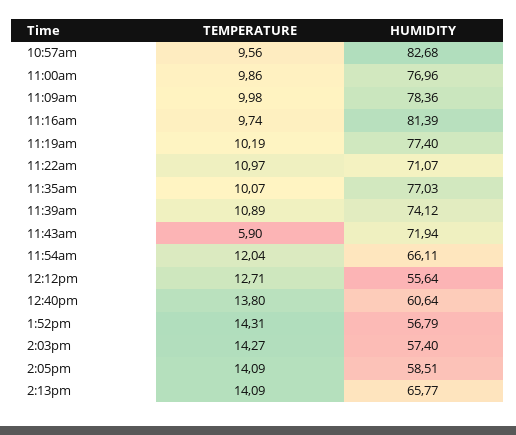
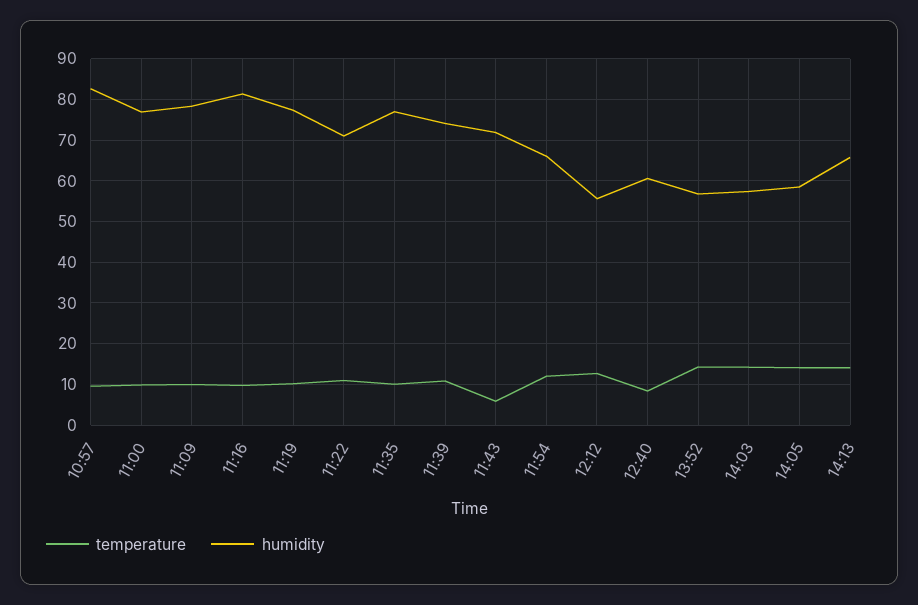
  {
    "TEMPERATURE": {
      "10:57am": 9.56,
      "11:00am": 9.86,
      "11:09am": 9.98,
      "11:16am": 9.74,
      "11:19am": 10.19,
      "11:22am": 10.97,
      "11:35am": 10.07,
      "11:39am": 10.89,
      "11:43am": 5.9,
      "11:54am": 12.04,
      "12:12pm": 12.71,
-     "12:40pm": 13.8,
+     "12:40pm": 8,
      "1:52pm": 14.31,
      "2:03pm": 14.27,
      "2:05pm": 14.09,
      "2:13pm": 14.09
    },
    "HUMIDITY": {
      "10:57am": 82.68,
      "11:00am": 76.96,
      "11:09am": 78.36,
      "11:16am": 81.39,
      "11:19am": 77.4,
      "11:22am": 71.07,
      "11:35am": 77.03,
      "11:39am": 74.12,
      "11:43am": 71.94,
      "11:54am": 66.11,
      "12:12pm": 55.64,
      "12:40pm": 60.64,
      "1:52pm": 56.79,
      "2:03pm": 57.4,
      "2:05pm": 58.51,
      "2:13pm": 65.77
    }
  }

